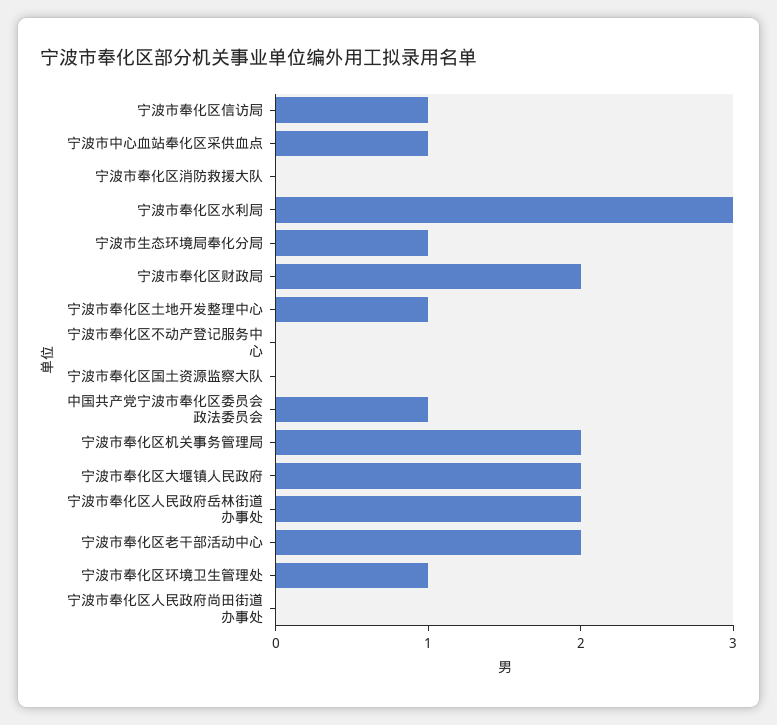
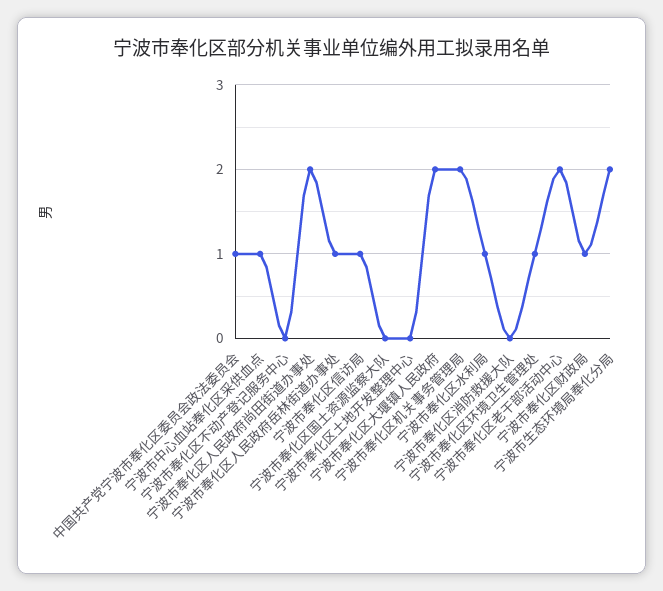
  {
    "宁波市奉化区信访局": 1,
    "宁波市中心血站奉化区采供血点": 1,
    "宁波市奉化区消防救援大队": 0,
-   "宁波市奉化区水利局": 3,
+   "宁波市奉化区水利局": 1,
-   "宁波市生态环境局奉化分局": 1,
+   "宁波市生态环境局奉化分局": 2,
-   "宁波市奉化区财政局": 2,
+   "宁波市奉化区财政局": 1,
-   "宁波市奉化区土地开发整理中心": 1,
+   "宁波市奉化区土地开发整理中心": 0,
    "宁波市奉化区不动产登记服务中心": 0,
    "宁波市奉化区国土资源监察大队": 0,
    "中国共产党宁波市奉化区委员会政法委员会": 1,
    "宁波市奉化区机关事务管理局": 2,
    "宁波市奉化区大堰镇人民政府": 2,
-   "宁波市奉化区人民政府岳林街道办事处": 2,
+   "宁波市奉化区人民政府岳林街道办事处": 1,
    "宁波市奉化区老干部活动中心": 2,
    "宁波市奉化区环境卫生管理处": 1,
-   "宁波市奉化区人民政府尚田街道办事处": 0
+   "宁波市奉化区人民政府尚田街道办事处": 2
  }

